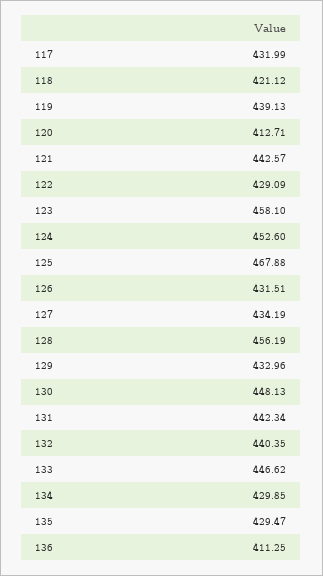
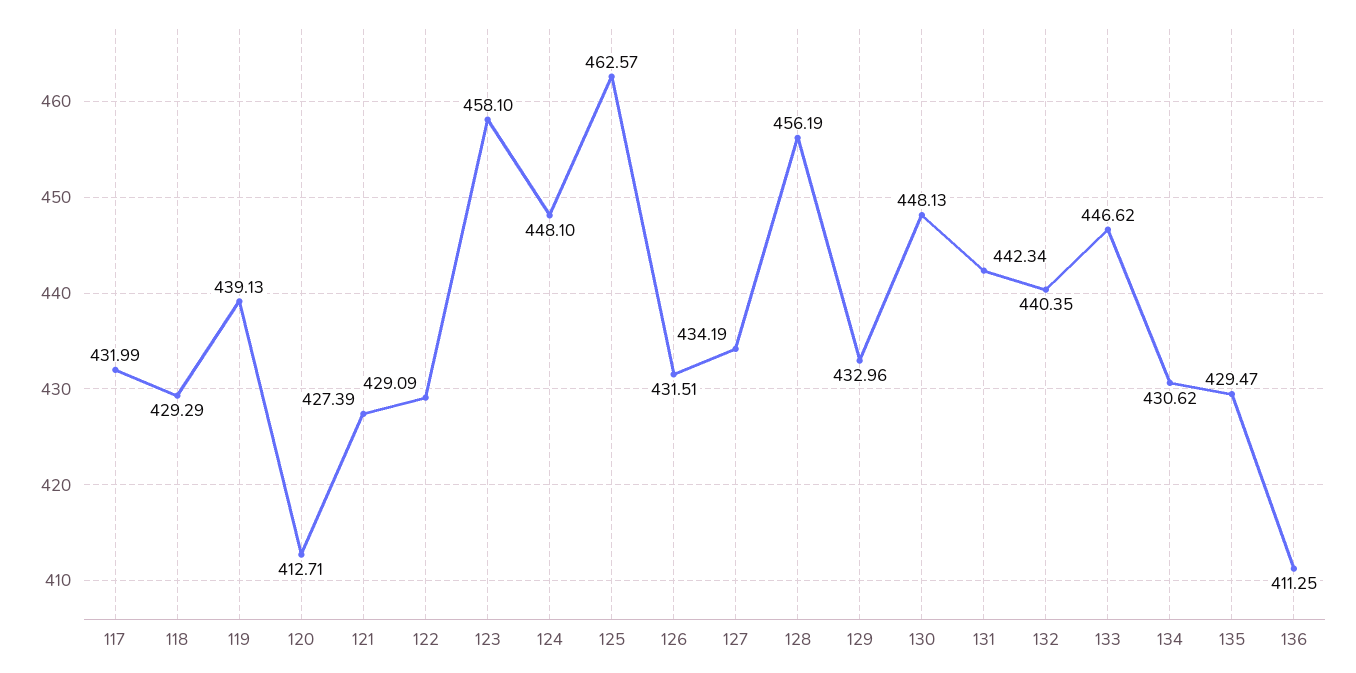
  {
    "117": 431.99,
-   "118": 421.12,
+   "118": 429.29,
    "119": 439.13,
    "120": 412.71,
-   "121": 442.57,
+   "121": 427.39,
    "122": 429.09,
    "123": 458.1,
-   "124": 452.6,
+   "124": 448.1,
-   "125": 467.88,
+   "125": 462.57,
    "126": 431.51,
    "127": 434.19,
    "128": 456.19,
    "129": 432.96,
    "130": 448.13,
    "131": 442.34,
    "132": 440.35,
    "133": 446.62,
-   "134": 429.85,
+   "134": 430.62,
    "135": 429.47,
    "136": 411.25
  }

